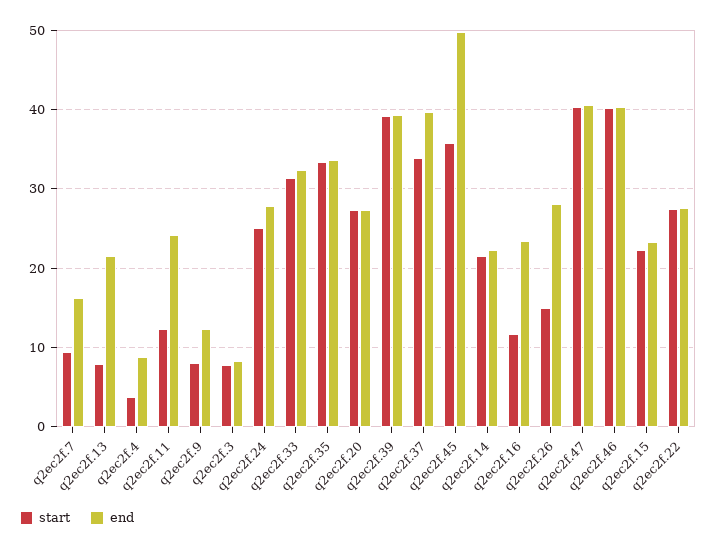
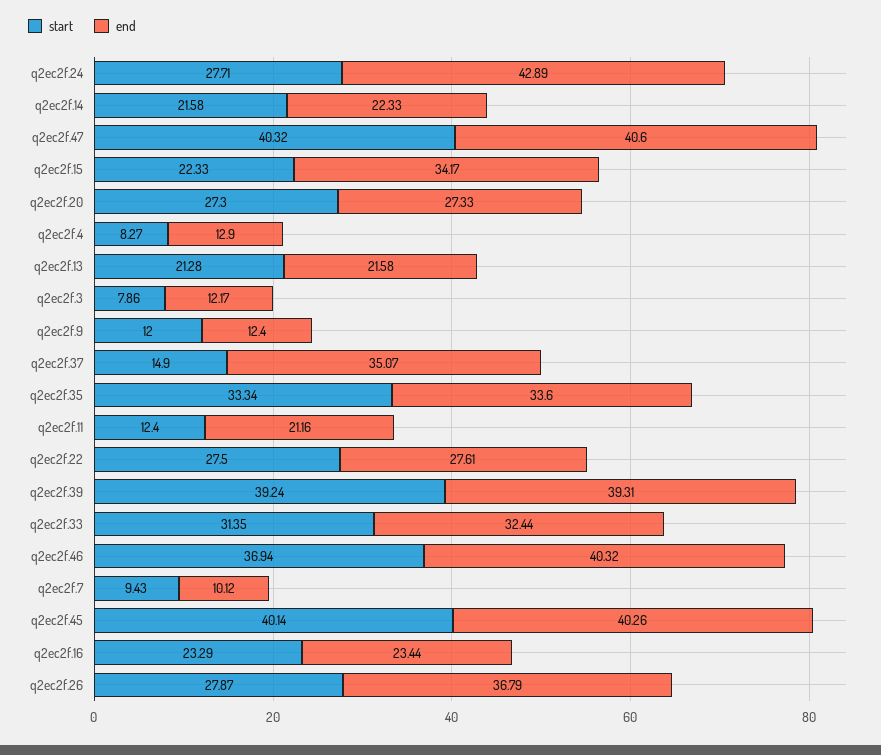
  {
    "start": {
      "q2ec2f.7": 9.43,
-     "q2ec2f.13": 8,
+     "q2ec2f.13": 21.28,
-     "q2ec2f.4": 4,
+     "q2ec2f.4": 8.27,
      "q2ec2f.11": 12.4,
-     "q2ec2f.9": 8,
+     "q2ec2f.9": 12,
      "q2ec2f.3": 7.86,
-     "q2ec2f.24": 25,
+     "q2ec2f.24": 27.71,
      "q2ec2f.33": 31.35,
      "q2ec2f.35": 33.34,
      "q2ec2f.20": 27.3,
      "q2ec2f.39": 39.24,
-     "q2ec2f.37": 34,
+     "q2ec2f.37": 14.9,
-     "q2ec2f.45": 36,
+     "q2ec2f.45": 40.14,
      "q2ec2f.14": 21.58,
-     "q2ec2f.16": 12,
+     "q2ec2f.16": 23.29,
-     "q2ec2f.26": 15,
+     "q2ec2f.26": 27.87,
      "q2ec2f.47": 40.32,
-     "q2ec2f.46": 40,
+     "q2ec2f.46": 36.94,
      "q2ec2f.15": 22.33,
      "q2ec2f.22": 27.5
    },
    "end": {
-     "q2ec2f.7": 16,
+     "q2ec2f.7": 10.12,
      "q2ec2f.13": 21.58,
-     "q2ec2f.4": 9,
+     "q2ec2f.4": 12.9,
-     "q2ec2f.11": 24,
+     "q2ec2f.11": 21.16,
      "q2ec2f.9": 12.4,
-     "q2ec2f.3": 8,
+     "q2ec2f.3": 12.17,
-     "q2ec2f.24": 28,
+     "q2ec2f.24": 42.89,
      "q2ec2f.33": 32.44,
      "q2ec2f.35": 33.6,
      "q2ec2f.20": 27.33,
      "q2ec2f.39": 39.31,
-     "q2ec2f.37": 40,
+     "q2ec2f.37": 35.07,
-     "q2ec2f.45": 50,
+     "q2ec2f.45": 40.26,
      "q2ec2f.14": 22.33,
      "q2ec2f.16": 23.44,
-     "q2ec2f.26": 28,
+     "q2ec2f.26": 36.79,
      "q2ec2f.47": 40.6,
      "q2ec2f.46": 40.32,
-     "q2ec2f.15": 23,
+     "q2ec2f.15": 34.17,
      "q2ec2f.22": 27.61
    }
  }

